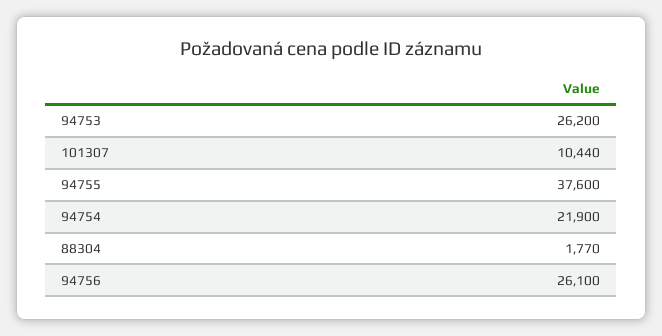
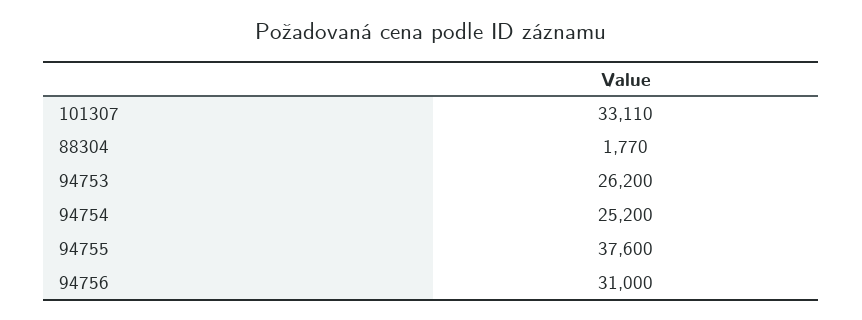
  {
    "94753": 26200,
-   "101307": 10440,
+   "101307": 33110,
    "94755": 37600,
-   "94754": 21900,
+   "94754": 25200,
    "88304": 1770,
-   "94756": 26100
+   "94756": 31000
  }

